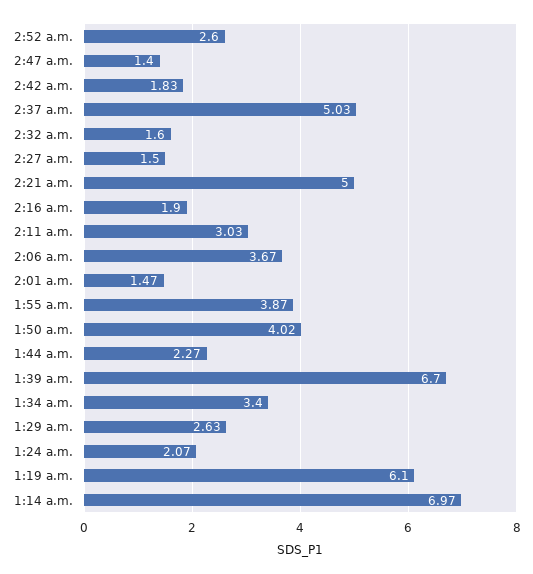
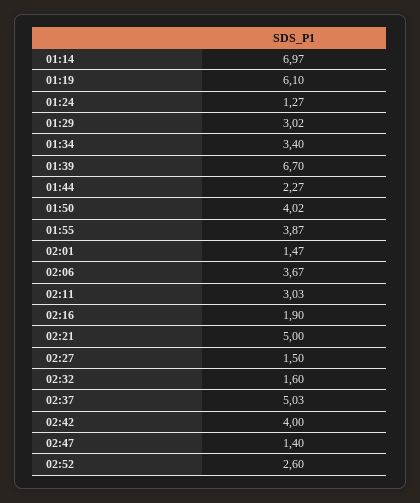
  {
    "2:52 a.m.": 2.6,
    "2:47 a.m.": 1.4,
-   "2:42 a.m.": 1.83,
+   "2:42 a.m.": 4,
    "2:37 a.m.": 5.03,
    "2:32 a.m.": 1.6,
    "2:27 a.m.": 1.5,
    "2:21 a.m.": 5,
    "2:16 a.m.": 1.9,
    "2:11 a.m.": 3.03,
    "2:06 a.m.": 3.67,
    "2:01 a.m.": 1.47,
    "1:55 a.m.": 3.87,
    "1:50 a.m.": 4.02,
    "1:44 a.m.": 2.27,
    "1:39 a.m.": 6.7,
    "1:34 a.m.": 3.4,
-   "1:29 a.m.": 2.63,
+   "1:29 a.m.": 3.02,
-   "1:24 a.m.": 2.07,
+   "1:24 a.m.": 1.27,
    "1:19 a.m.": 6.1,
    "1:14 a.m.": 6.97
  }

